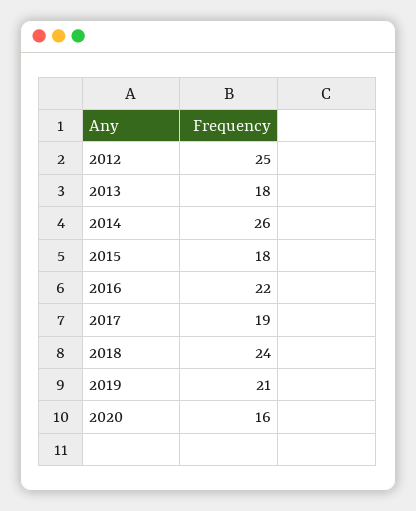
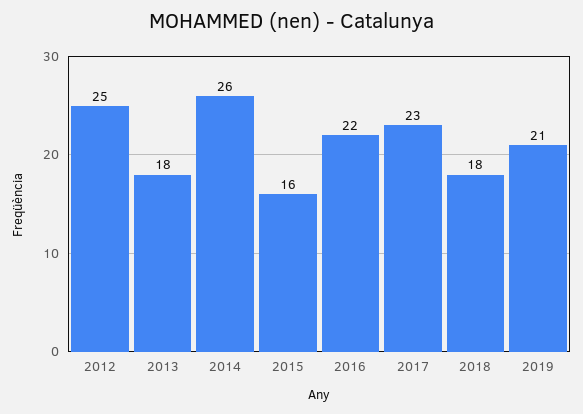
  {
    "2012": 25,
    "2013": 18,
    "2014": 26,
-   "2015": 18,
+   "2015": 16,
    "2016": 22,
-   "2017": 19,
+   "2017": 23,
-   "2018": 24,
+   "2018": 18,
-   "2019": 21,
+   "2019": 21
-   "2020": 16
  }

